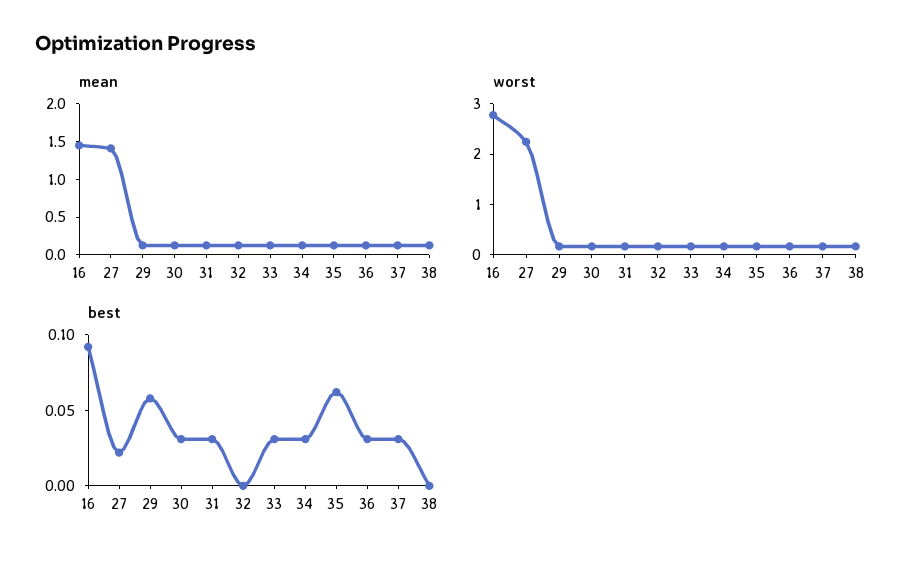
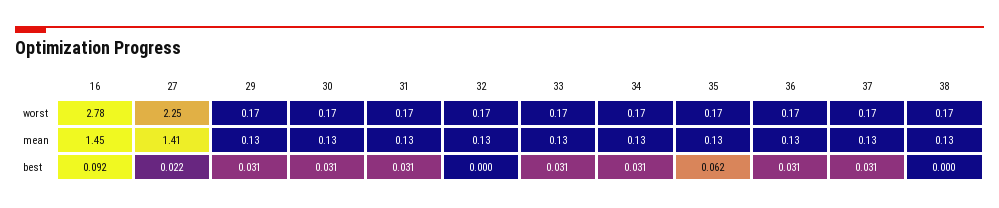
  {
    "mean": {
      "16": 1.45,
      "27": 1.41,
      "29": 0.13,
      "30": 0.13,
      "31": 0.13,
      "32": 0.13,
      "33": 0.13,
      "34": 0.13,
      "35": 0.13,
      "36": 0.13,
      "37": 0.13,
      "38": 0.13
    },
    "worst": {
      "16": 2.78,
      "27": 2.25,
      "29": 0.17,
      "30": 0.17,
      "31": 0.17,
      "32": 0.17,
      "33": 0.17,
      "34": 0.17,
      "35": 0.17,
      "36": 0.17,
      "37": 0.17,
      "38": 0.17
    },
    "best": {
      "16": 0.092,
      "27": 0.022,
-     "29": 0.06,
+     "29": 0.031,
      "30": 0.031,
      "31": 0.031,
      "32": 0,
      "33": 0.031,
      "34": 0.031,
      "35": 0.062,
      "36": 0.031,
      "37": 0.031,
      "38": 0
    }
  }

